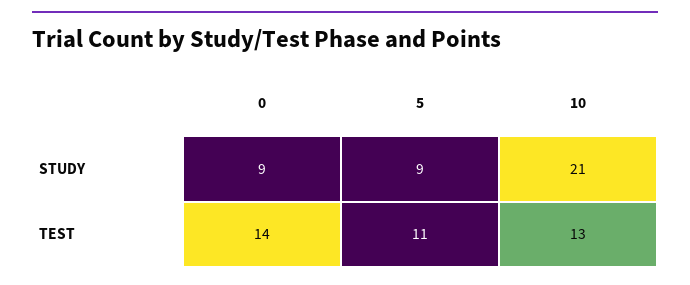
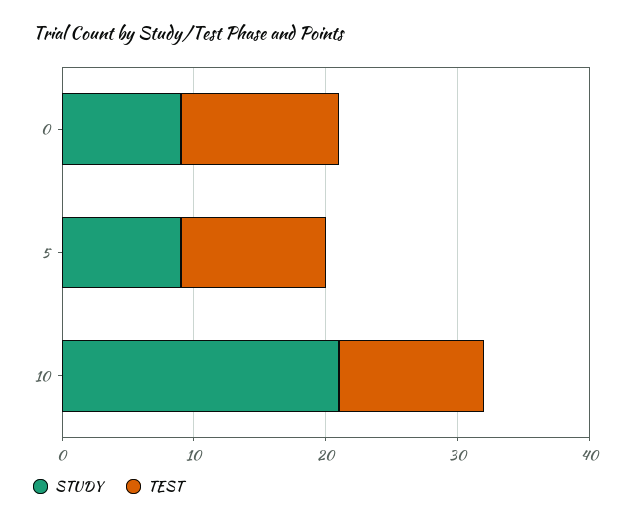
  {
    "STUDY": {
      "0": 9,
      "5": 9,
      "10": 21
    },
    "TEST": {
-     "0": 14,
+     "0": 12,
      "5": 11,
-     "10": 13
+     "10": 11
    }
  }

